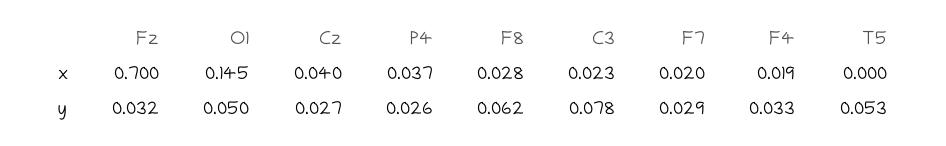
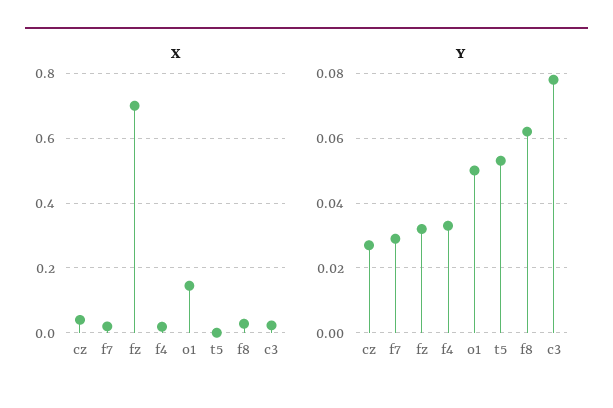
  {
    "x": {
      "Fz": 0.7,
      "O1": 0.145,
      "Cz": 0.04,
-     "P4": 0.037,
      "F8": 0.028,
      "C3": 0.023,
      "F7": 0.02,
      "F4": 0.019,
      "T5": 0
    },
    "y": {
      "Fz": 0.032,
      "O1": 0.05,
      "Cz": 0.027,
-     "P4": 0.026,
      "F8": 0.062,
      "C3": 0.078,
      "F7": 0.029,
      "F4": 0.033,
      "T5": 0.053
    }
  }

